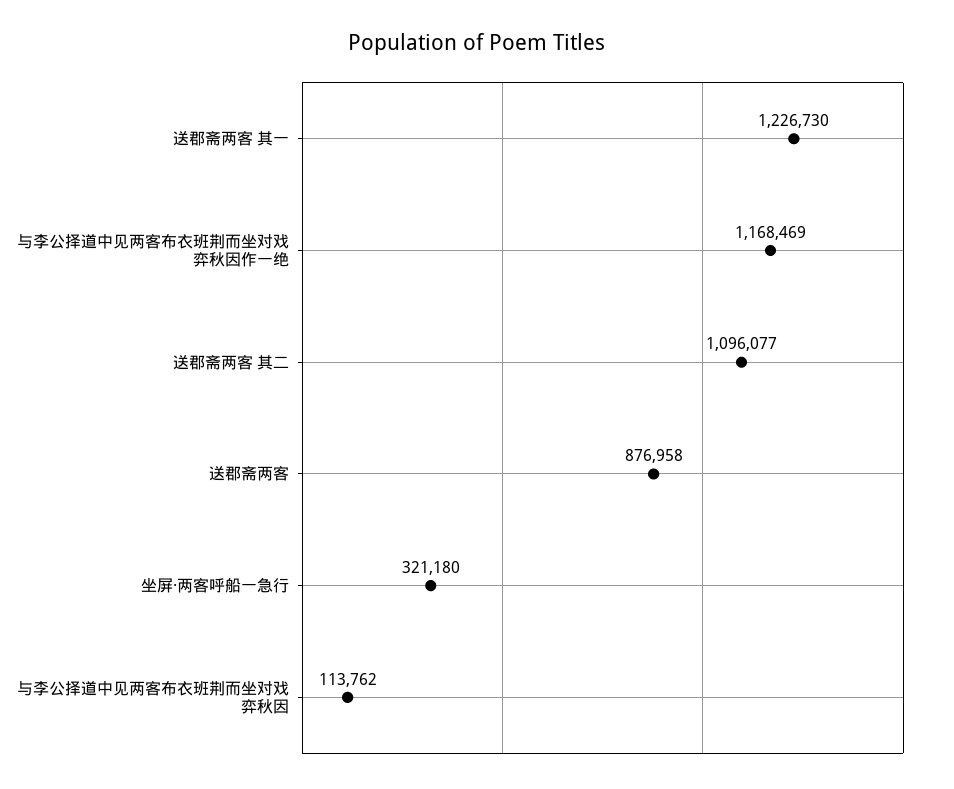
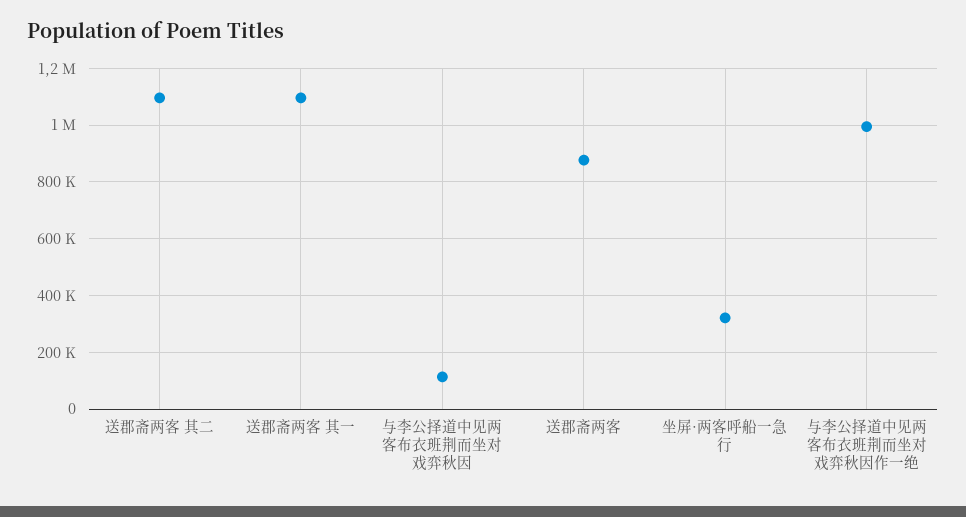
  {
-   "送郡斋两客 其一": 1226730,
+   "送郡斋两客 其一": 1100000,
-   "与李公择道中见两客布衣班荆而坐对戏弈秋因作一绝": 1168469,
+   "与李公择道中见两客布衣班荆而坐对戏弈秋因作一绝": 1000000,
    "送郡斋两客 其二": 1096077,
    "送郡斋两客": 876958,
    "坐屏·两客呼船一急行": 321180,
    "与李公择道中见两客布衣班荆而坐对戏弈秋因": 113762
  }

